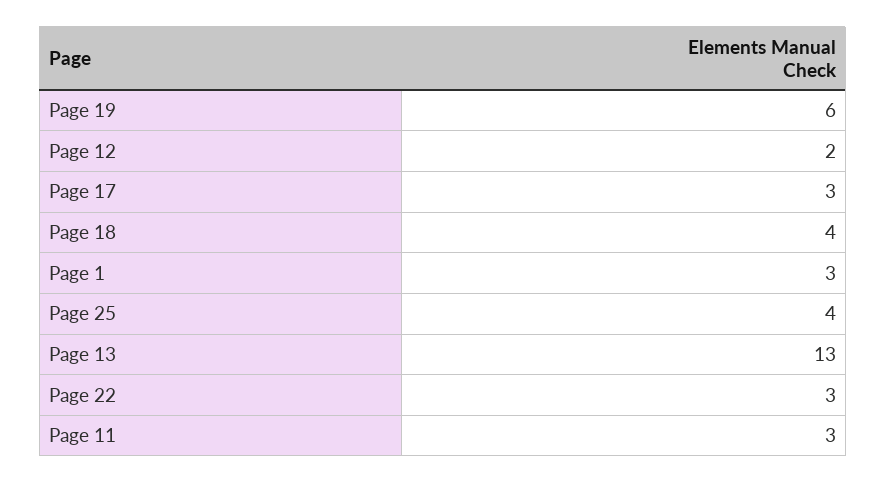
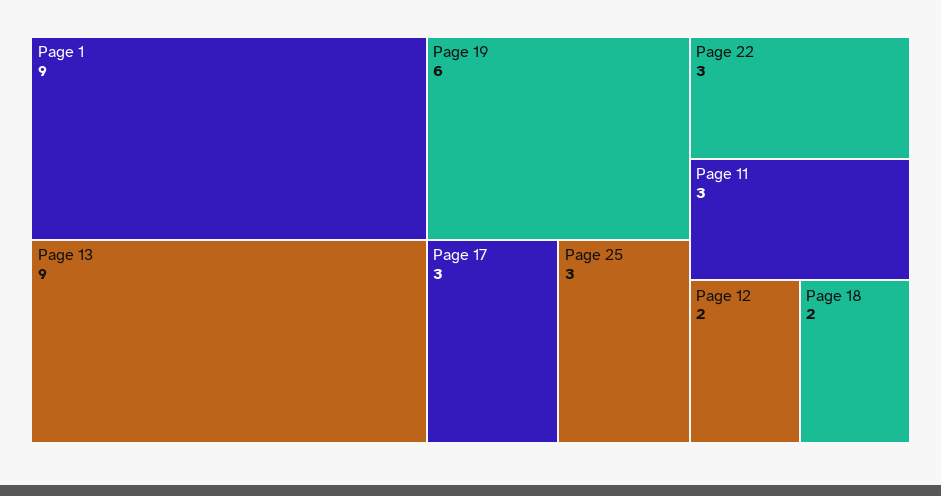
  {
    "Page 19": 6,
    "Page 12": 2,
    "Page 17": 3,
-   "Page 18": 4,
+   "Page 18": 2,
-   "Page 1": 3,
+   "Page 1": 9,
-   "Page 25": 4,
+   "Page 25": 3,
-   "Page 13": 13,
+   "Page 13": 9,
    "Page 22": 3,
    "Page 11": 3
  }

